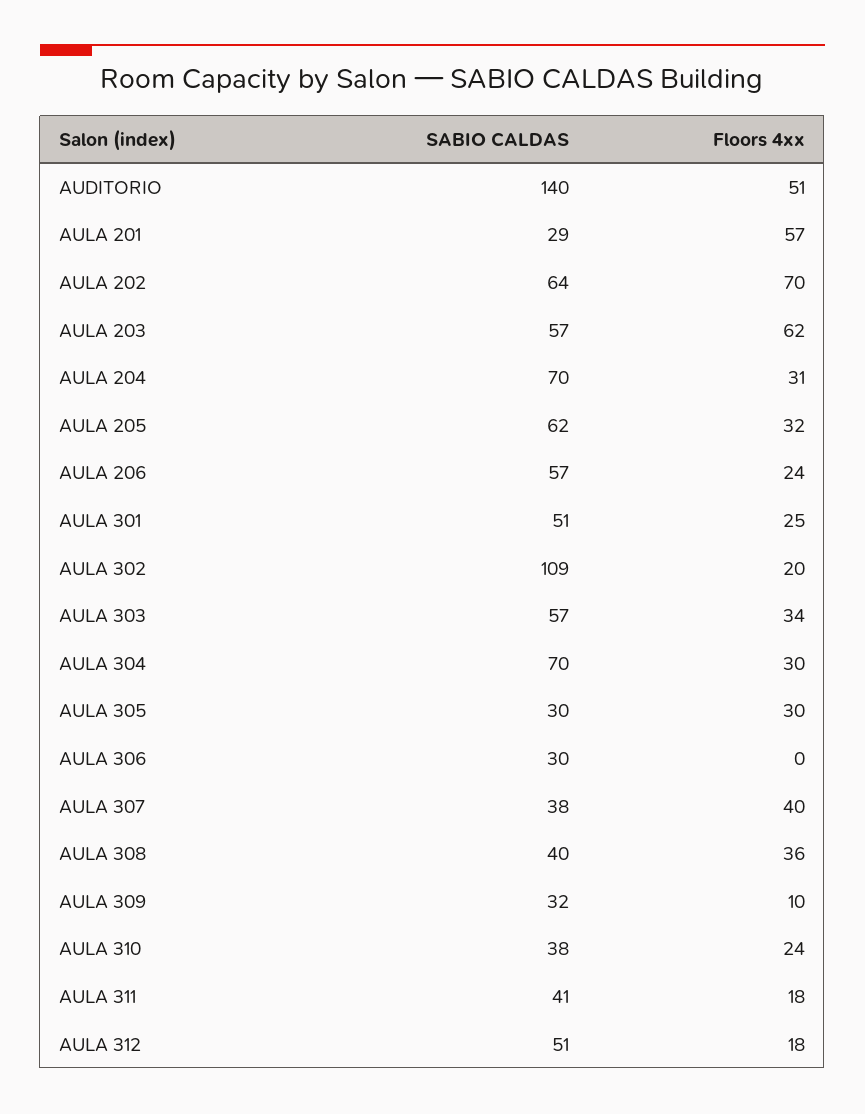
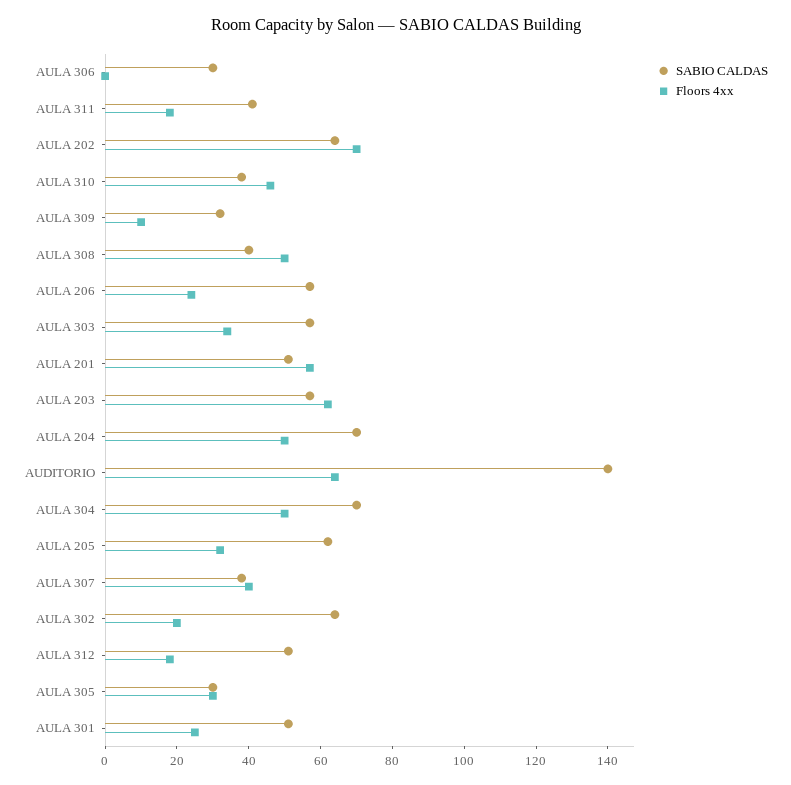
  {
    "SABIO CALDAS": {
      "AUDITORIO": 140,
-     "AULA 201": 29,
+     "AULA 201": 50,
      "AULA 202": 64,
      "AULA 203": 57,
      "AULA 204": 70,
      "AULA 205": 62,
      "AULA 206": 57,
      "AULA 301": 51,
-     "AULA 302": 109,
+     "AULA 302": 65,
      "AULA 303": 57,
      "AULA 304": 70,
      "AULA 305": 30,
      "AULA 306": 30,
      "AULA 307": 38,
      "AULA 308": 40,
      "AULA 309": 32,
      "AULA 310": 38,
      "AULA 311": 41,
      "AULA 312": 51
    },
    "Floors 4xx": {
-     "AUDITORIO": 51,
+     "AUDITORIO": 65,
      "AULA 201": 57,
      "AULA 202": 70,
      "AULA 203": 62,
-     "AULA 204": 31,
+     "AULA 204": 50,
      "AULA 205": 32,
      "AULA 206": 24,
      "AULA 301": 25,
      "AULA 302": 20,
      "AULA 303": 34,
-     "AULA 304": 30,
+     "AULA 304": 50,
      "AULA 305": 30,
      "AULA 306": 0,
      "AULA 307": 40,
-     "AULA 308": 36,
+     "AULA 308": 50,
      "AULA 309": 10,
-     "AULA 310": 24,
+     "AULA 310": 45,
      "AULA 311": 18,
      "AULA 312": 18
    }
  }

